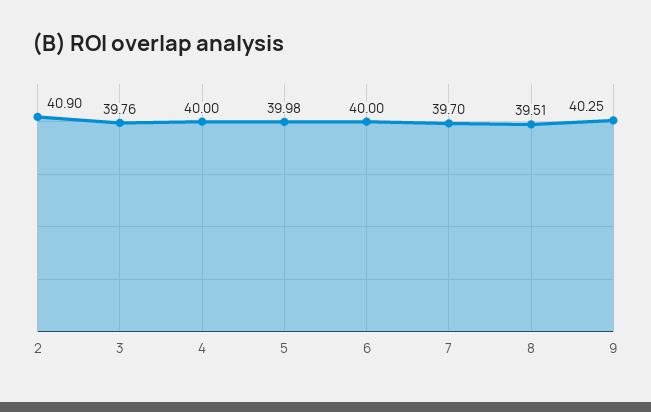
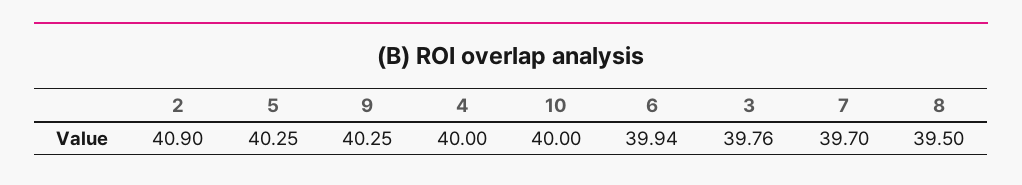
  {
    "2": 40.9,
    "3": 39.76,
    "4": 40,
-   "5": 39.98,
+   "5": 40.25,
-   "6": 40,
+   "6": 39.94,
    "7": 39.7,
-   "8": 39.51,
+   "8": 39.5,
-   "9": 40.25
+   "9": 40.25,
+   "10": 40
  }

